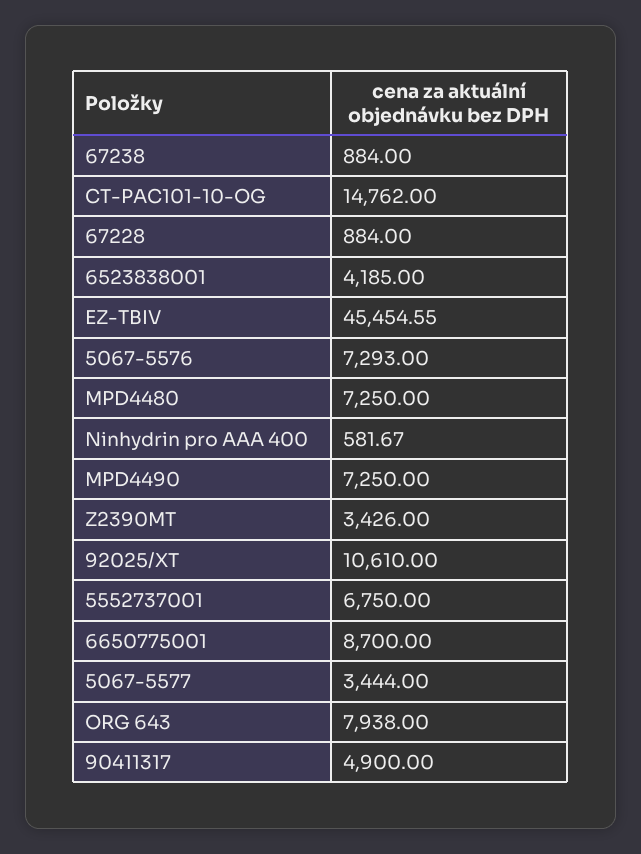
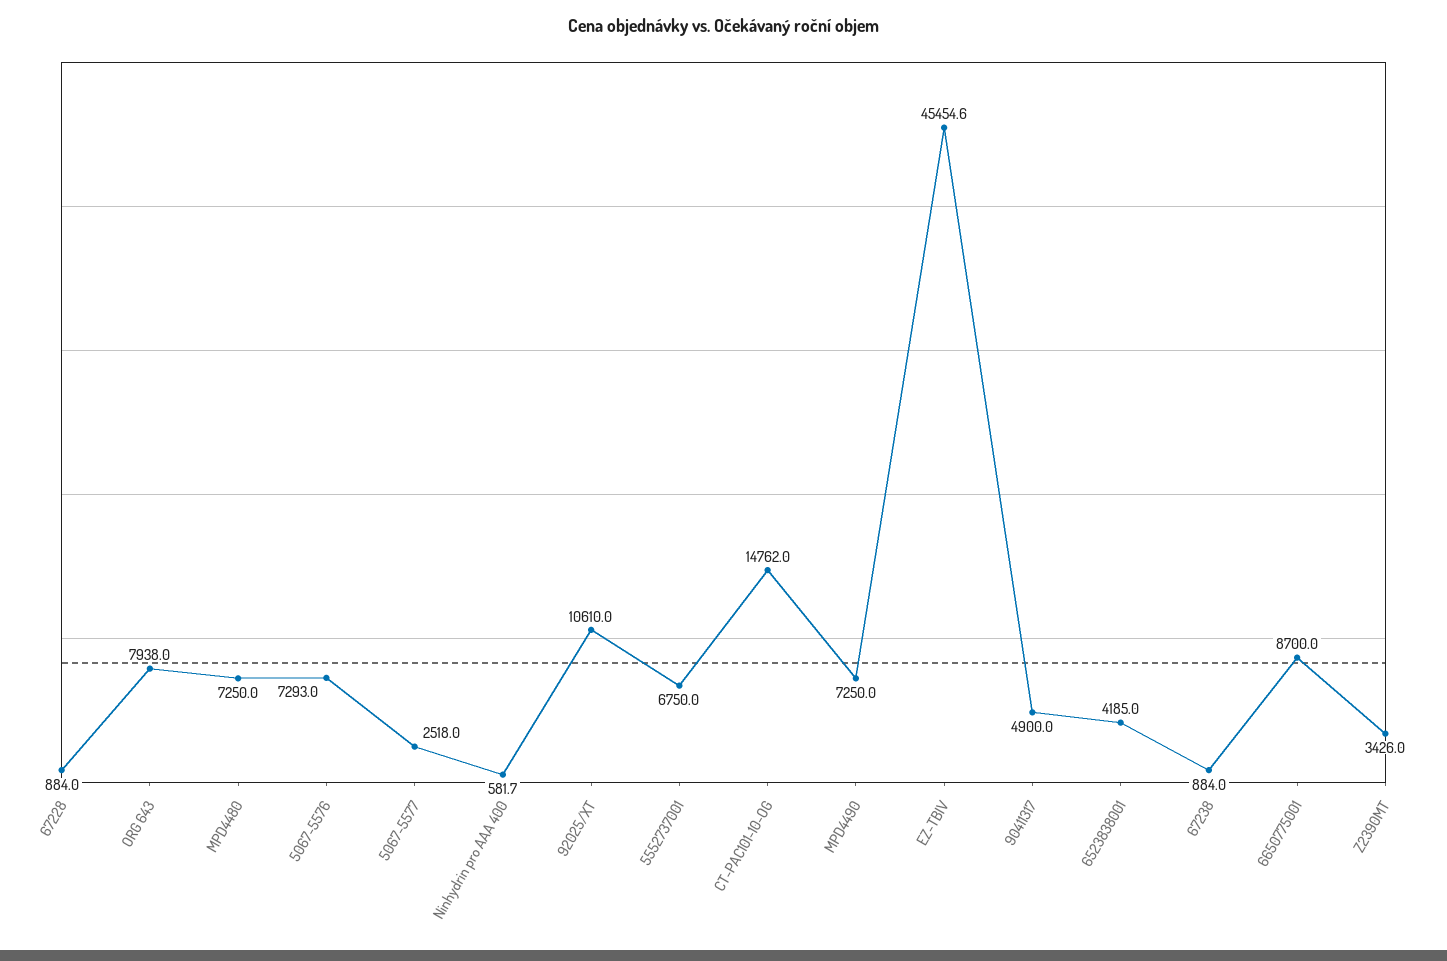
  {
    "67238": 884,
    "CT-PAC101-10-OG": 14762,
    "67228": 884,
    "6523838001": 4185,
    "EZ-TBIV": 45454.55,
    "5067-5576": 7293,
    "MPD4480": 7250,
    "Ninhydrin pro AAA 400": 581.67,
    "MPD4490": 7250,
    "Z2390MT": 3426,
    "92025/XT": 10610,
    "5552737001": 6750,
    "6650775001": 8700,
-   "5067-5577": 3444,
+   "5067-5577": 2518,
    "ORG 643": 7938,
    "90411317": 4900
  }

